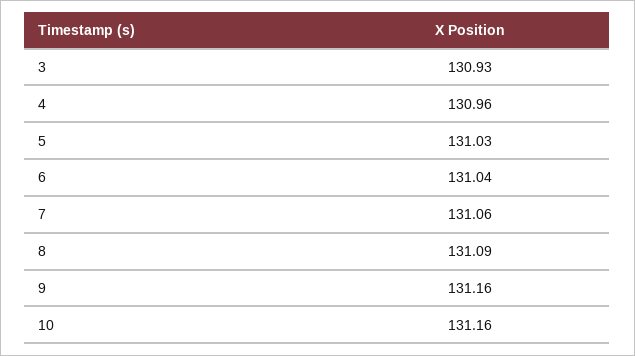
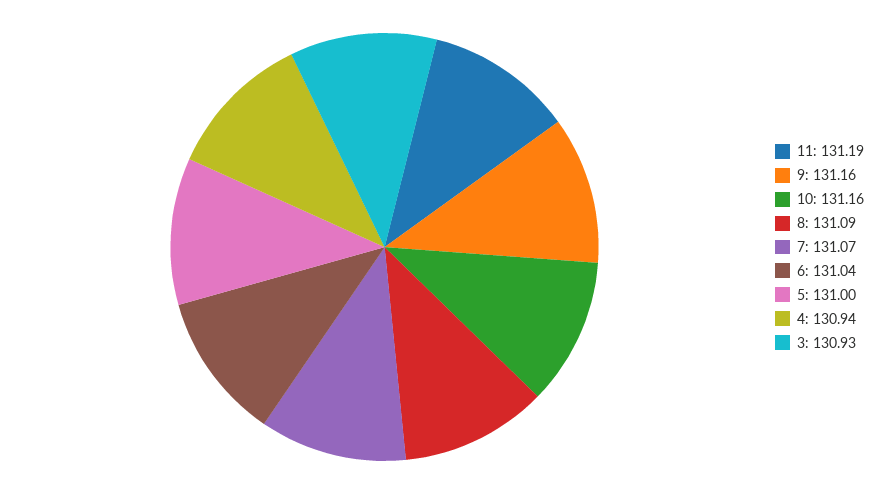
  {
    "3": 130.93,
-   "4": 130.96,
+   "4": 130.94,
-   "5": 131.03,
+   "5": 131,
    "6": 131.04,
-   "7": 131.06,
+   "7": 131.07,
    "8": 131.09,
    "9": 131.16,
-   "10": 131.16
+   "10": 131.16,
+   "11": 131.19
  }

